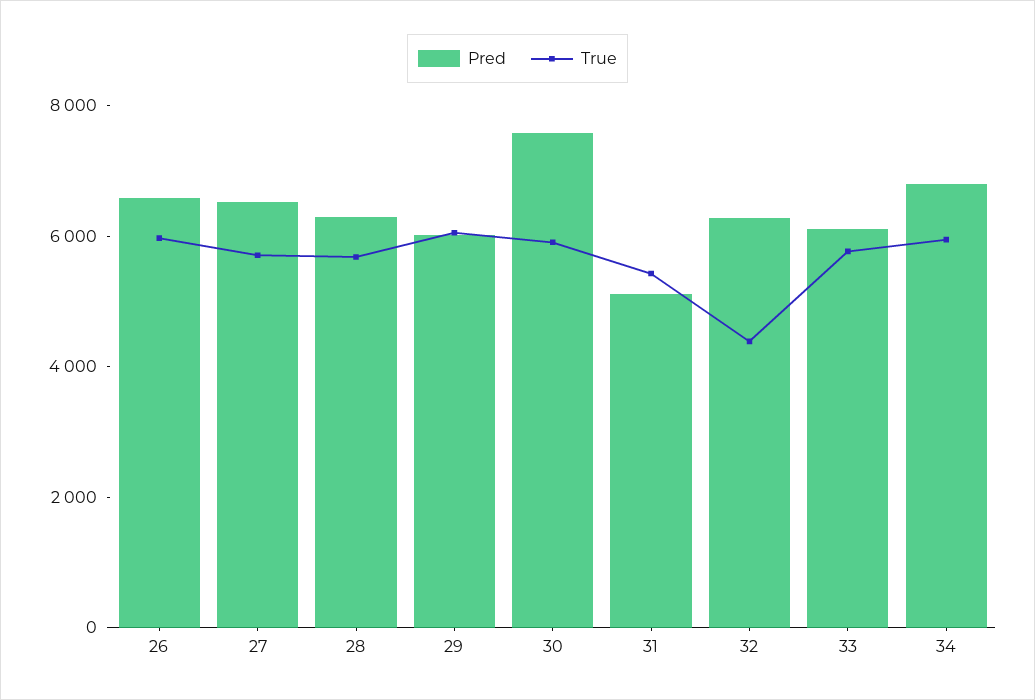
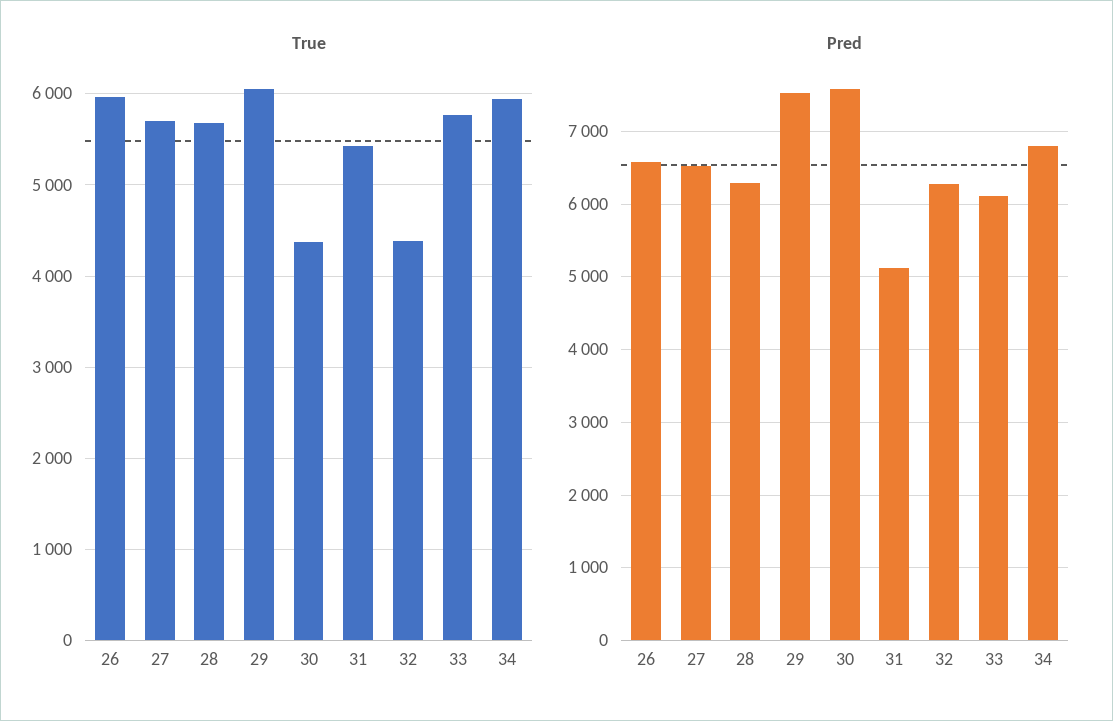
  {
    "Pred": {
      "26": 6600,
      "27": 6500,
      "28": 6300,
-     "29": 6000,
+     "29": 7500,
      "30": 7600,
      "31": 5100,
      "32": 6300,
      "33": 6100,
      "34": 6800
    },
    "True": {
      "26": 6000,
      "27": 5700,
      "28": 5700,
      "29": 6100,
-     "30": 6000,
+     "30": 4400,
      "31": 5400,
      "32": 4400,
      "33": 5800,
      "34": 5900
    }
  }

